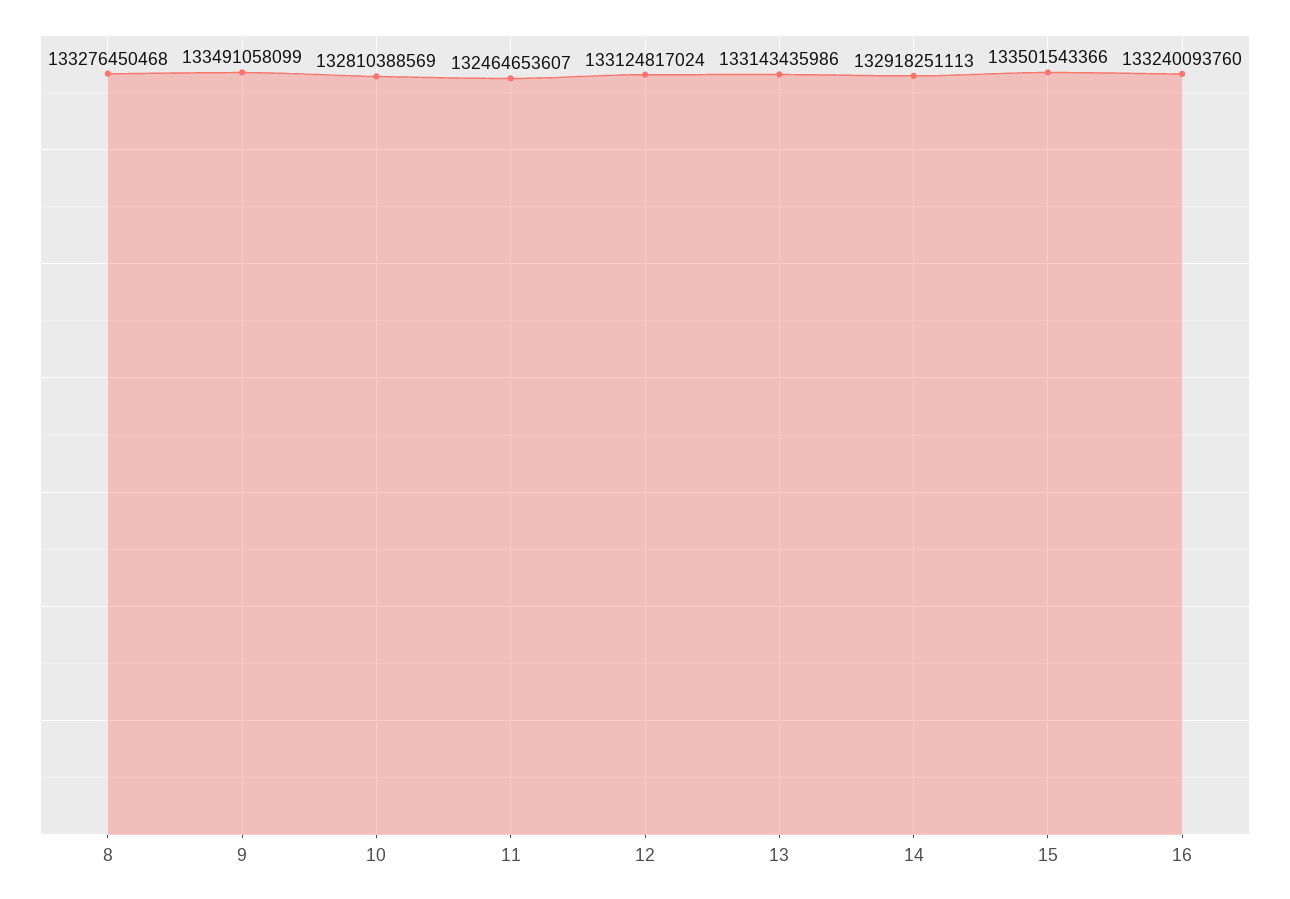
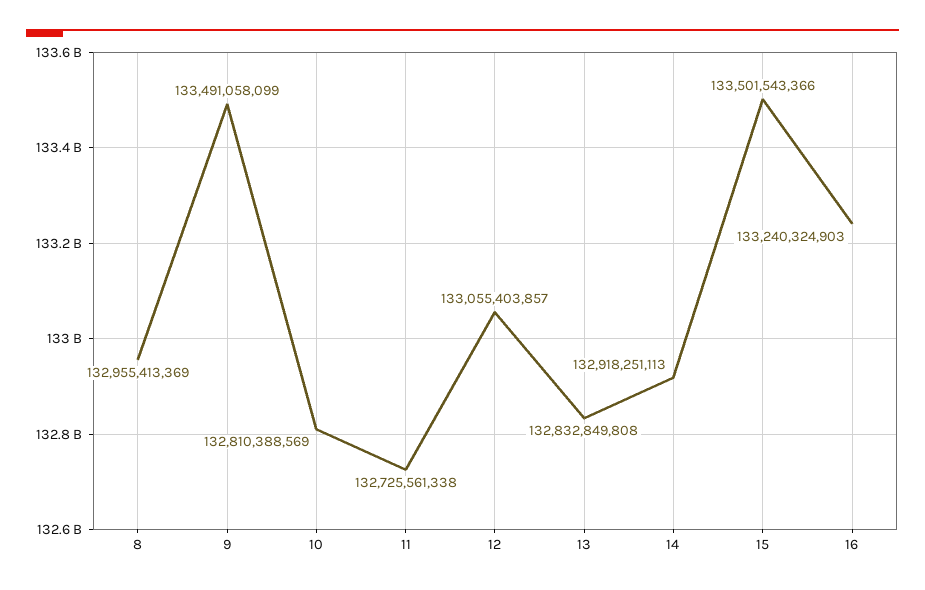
  {
-   "8": 133276450468,
+   "8": 132955413369,
    "9": 133491058099,
    "10": 132810388569,
-   "11": 132464653607,
+   "11": 132725561338,
-   "12": 133124817024,
+   "12": 133055403857,
-   "13": 133143435986,
+   "13": 132832849808,
    "14": 132918251113,
    "15": 133501543366,
-   "16": 133240093760
+   "16": 133240324903
  }

